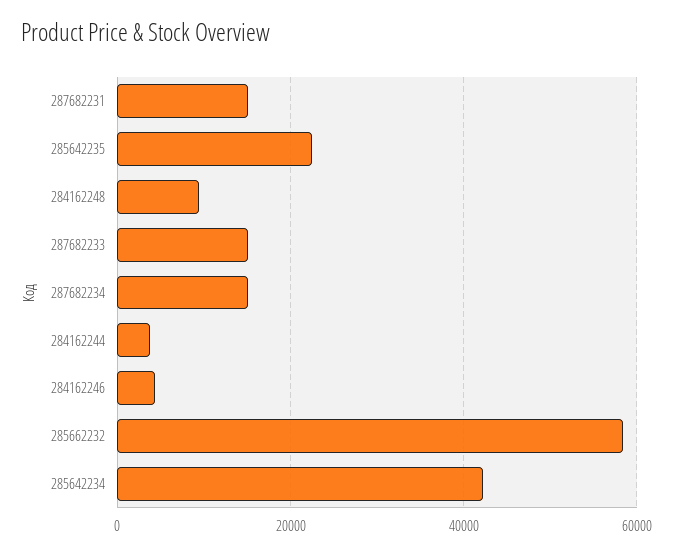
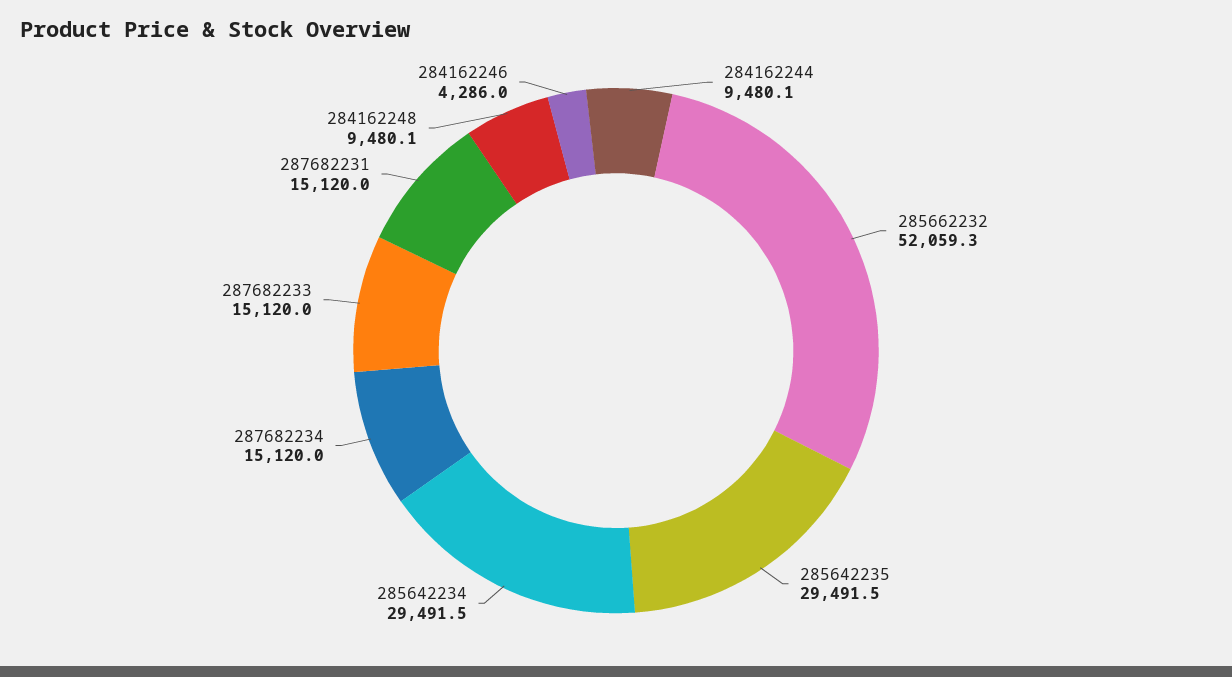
  {
    "287682231": 15120,
-   "285642235": 22000,
+   "285642235": 29491.5,
    "284162248": 9480.1,
    "287682233": 15120,
    "287682234": 15120,
-   "284162244": 4000,
+   "284162244": 9480.1,
    "284162246": 4286,
-   "285662232": 58000,
+   "285662232": 52059.3,
-   "285642234": 42000
+   "285642234": 29491.5
  }

